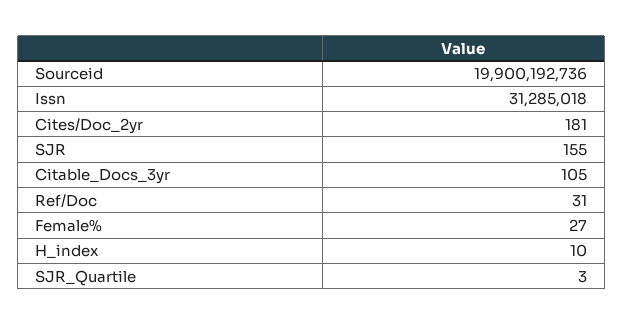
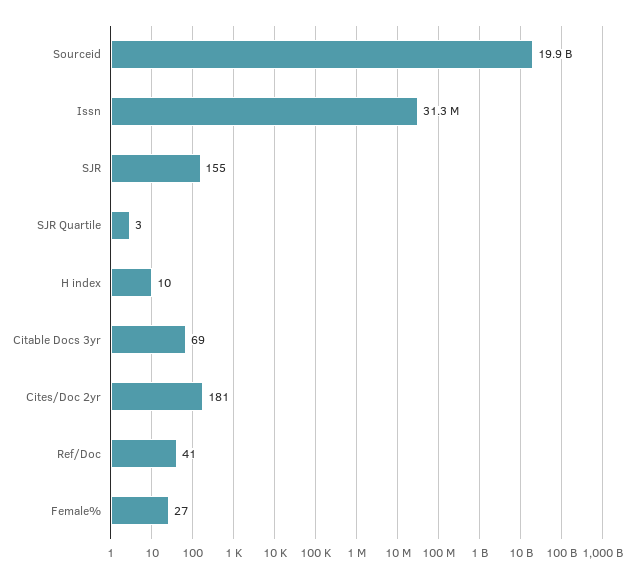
  {
    "Sourceid": 19900192736,
    "Issn": 31285018,
    "Cites/Doc_2yr": 181,
    "SJR": 155,
-   "Citable_Docs_3yr": 105,
+   "Citable_Docs_3yr": 69,
-   "Ref/Doc": 31,
+   "Ref/Doc": 41,
    "Female%": 27,
    "H_index": 10,
    "SJR_Quartile": 3
  }

